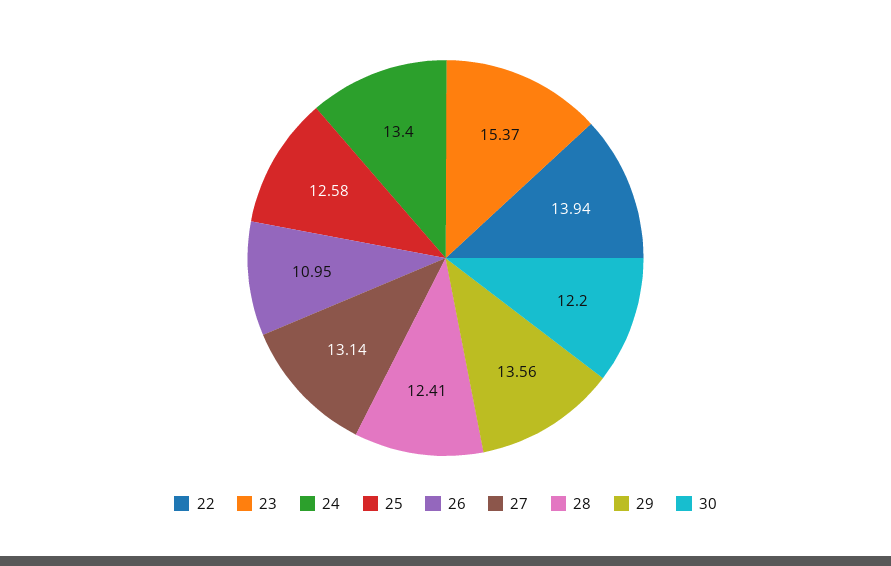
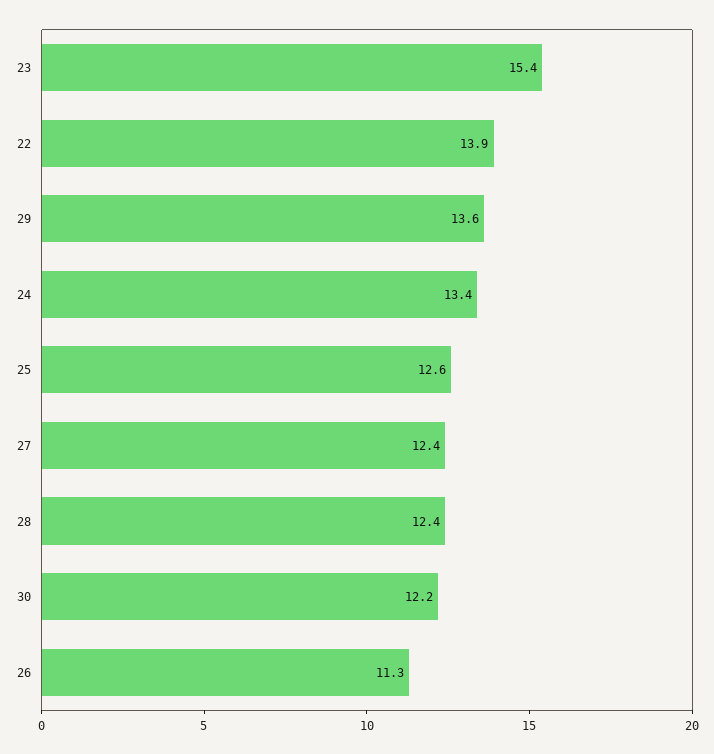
  {
    "22": 13.94,
    "23": 15.37,
    "24": 13.4,
    "25": 12.58,
-   "26": 10.95,
+   "26": 11.3,
-   "27": 13.14,
+   "27": 12.4,
    "28": 12.41,
    "29": 13.56,
    "30": 12.2
  }

